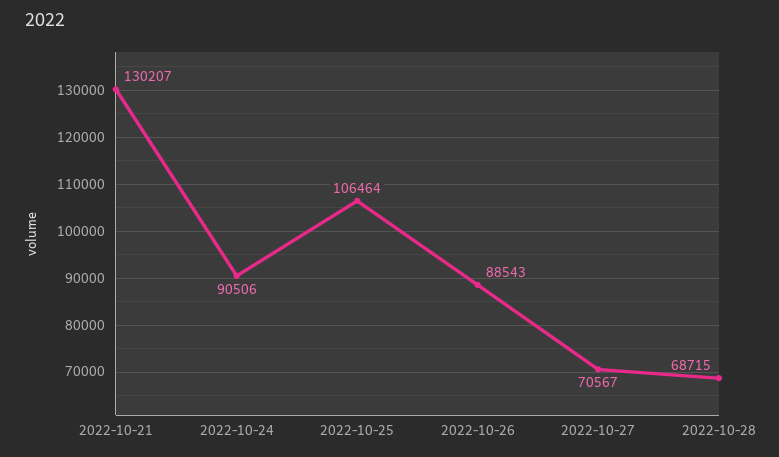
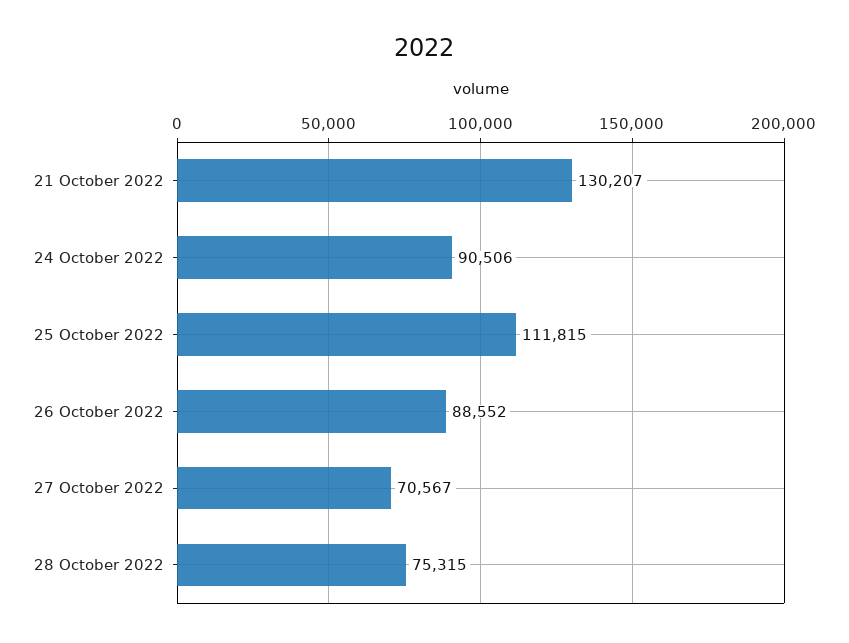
  {
    "2022-10-21": 130207,
    "2022-10-24": 90506,
-   "2022-10-25": 106464,
+   "2022-10-25": 111815,
-   "2022-10-26": 88543,
+   "2022-10-26": 88552,
    "2022-10-27": 70567,
-   "2022-10-28": 68715
+   "2022-10-28": 75315
  }

